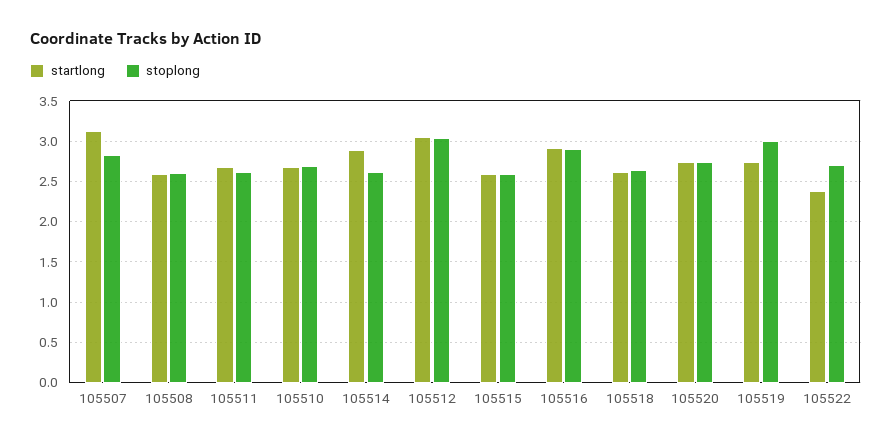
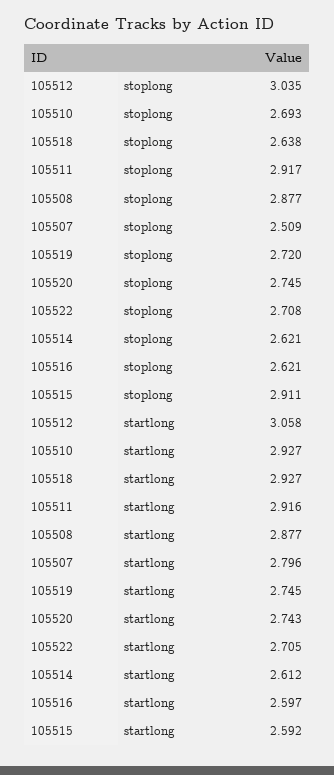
  {
    "startlong": {
-     "105507": 3.1,
+     "105507": 2.796,
-     "105508": 2.6,
+     "105508": 2.877,
-     "105511": 2.7,
+     "105511": 2.916,
-     "105510": 2.7,
+     "105510": 2.927,
-     "105514": 2.9,
+     "105514": 2.612,
      "105512": 3.058,
      "105515": 2.592,
-     "105516": 2.9,
+     "105516": 2.597,
-     "105518": 2.6,
+     "105518": 2.927,
      "105520": 2.743,
      "105519": 2.745,
-     "105522": 2.4
+     "105522": 2.705
    },
    "stoplong": {
-     "105507": 2.8,
+     "105507": 2.509,
-     "105508": 2.6,
+     "105508": 2.877,
-     "105511": 2.6,
+     "105511": 2.917,
      "105510": 2.693,
      "105514": 2.621,
      "105512": 3.035,
-     "105515": 2.6,
+     "105515": 2.911,
-     "105516": 2.9,
+     "105516": 2.621,
      "105518": 2.638,
      "105520": 2.745,
-     "105519": 3,
+     "105519": 2.72,
      "105522": 2.708
    }
  }

